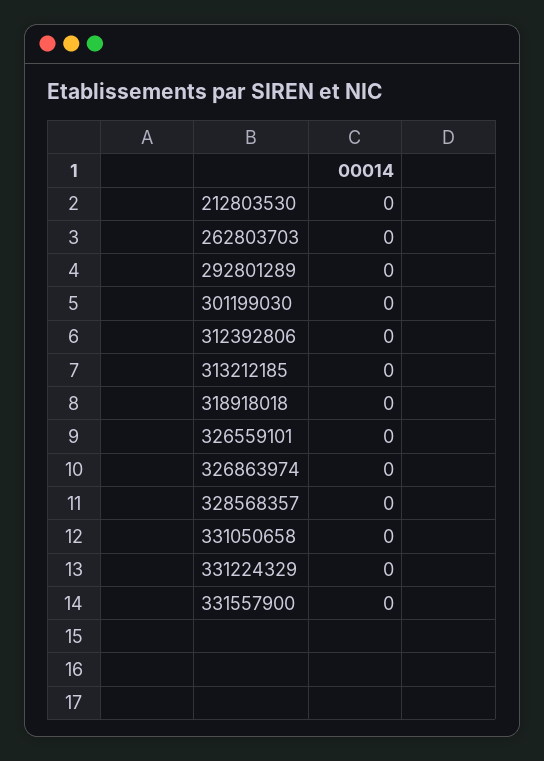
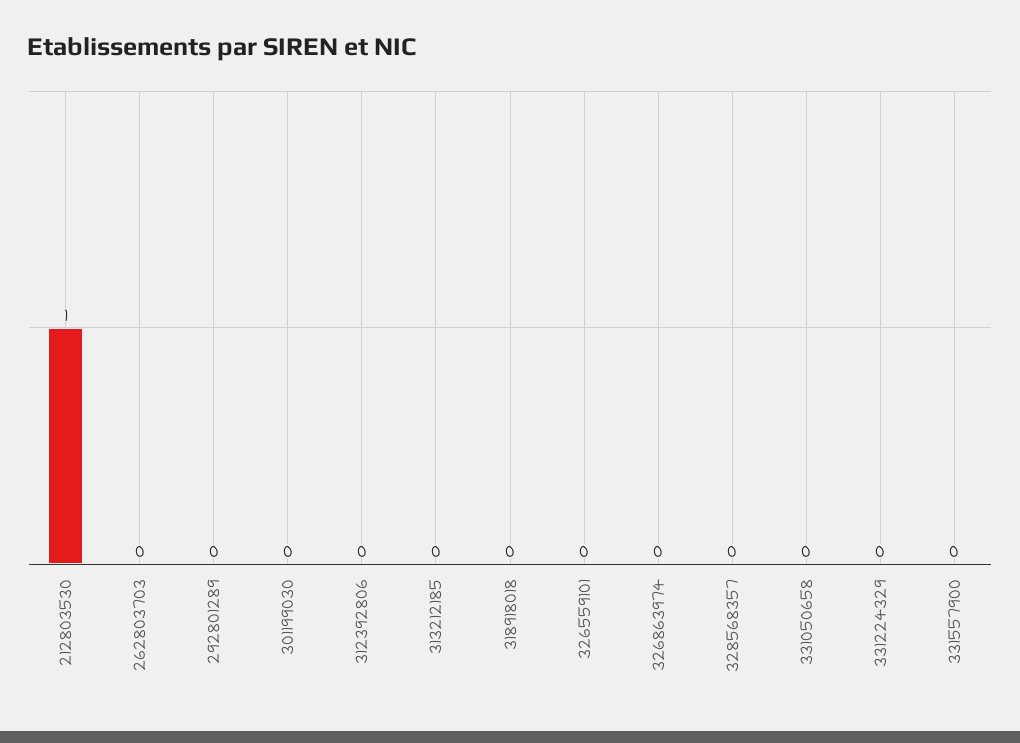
  {
-   "212803530": 0,
+   "212803530": 1,
    "262803703": 0,
    "292801289": 0,
    "301199030": 0,
    "312392806": 0,
    "313212185": 0,
    "318918018": 0,
    "326559101": 0,
    "326863974": 0,
    "328568357": 0,
    "331050658": 0,
    "331224329": 0,
    "331557900": 0
  }

